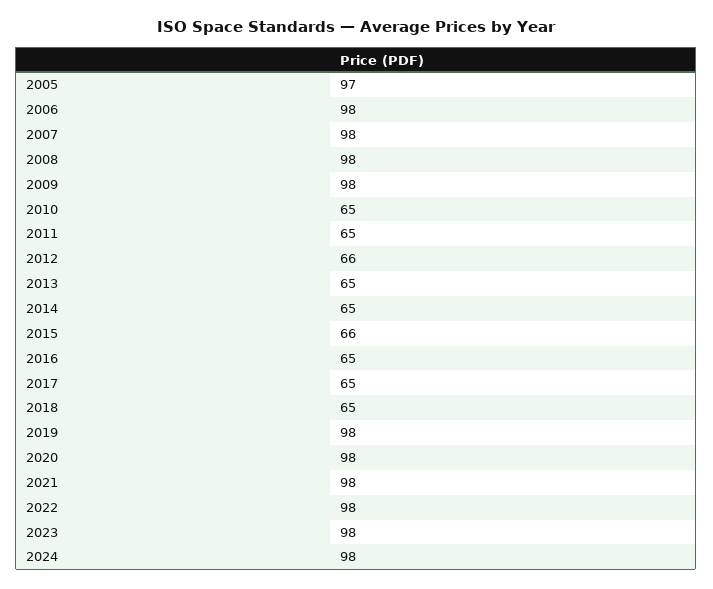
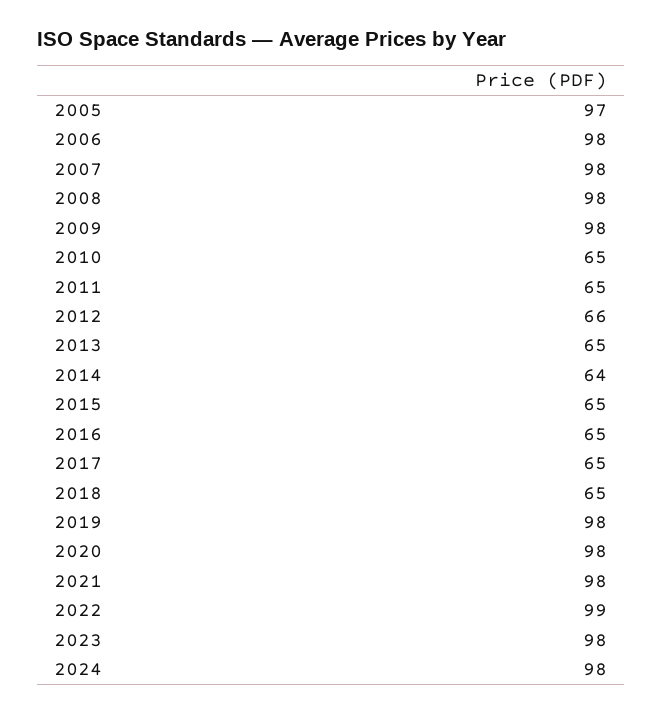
  {
    "2005": 97,
    "2006": 98,
    "2007": 98,
    "2008": 98,
    "2009": 98,
    "2010": 65,
    "2011": 65,
    "2012": 66,
    "2013": 65,
-   "2014": 65,
+   "2014": 64,
-   "2015": 66,
+   "2015": 65,
    "2016": 65,
    "2017": 65,
    "2018": 65,
    "2019": 98,
    "2020": 98,
    "2021": 98,
-   "2022": 98,
+   "2022": 99,
    "2023": 98,
    "2024": 98
  }

